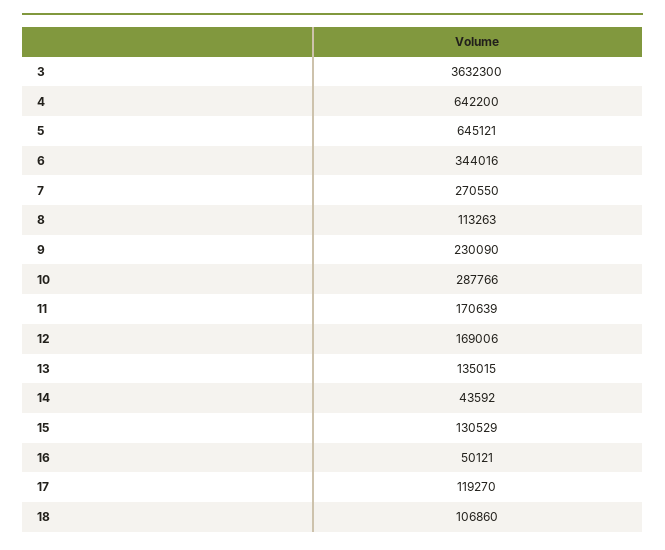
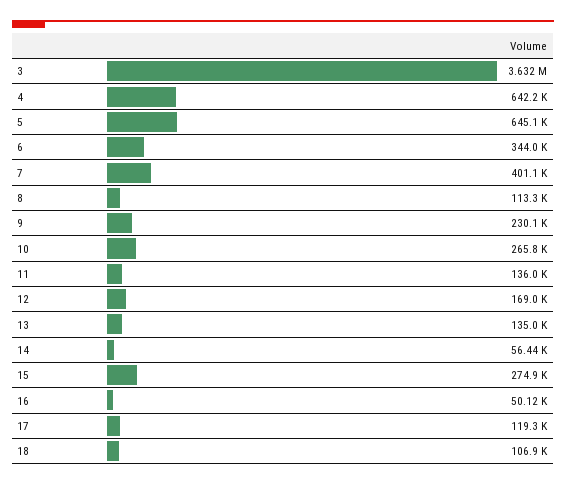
  {
    "3": 3632300,
    "4": 642200,
    "5": 645121,
    "6": 344016,
-   "7": 270550,
+   "7": 401100,
    "8": 113263,
    "9": 230090,
-   "10": 287766,
+   "10": 265800,
-   "11": 170639,
+   "11": 136000,
    "12": 169006,
    "13": 135015,
-   "14": 43592,
+   "14": 56440,
-   "15": 130529,
+   "15": 274900,
    "16": 50121,
    "17": 119270,
    "18": 106860
  }

